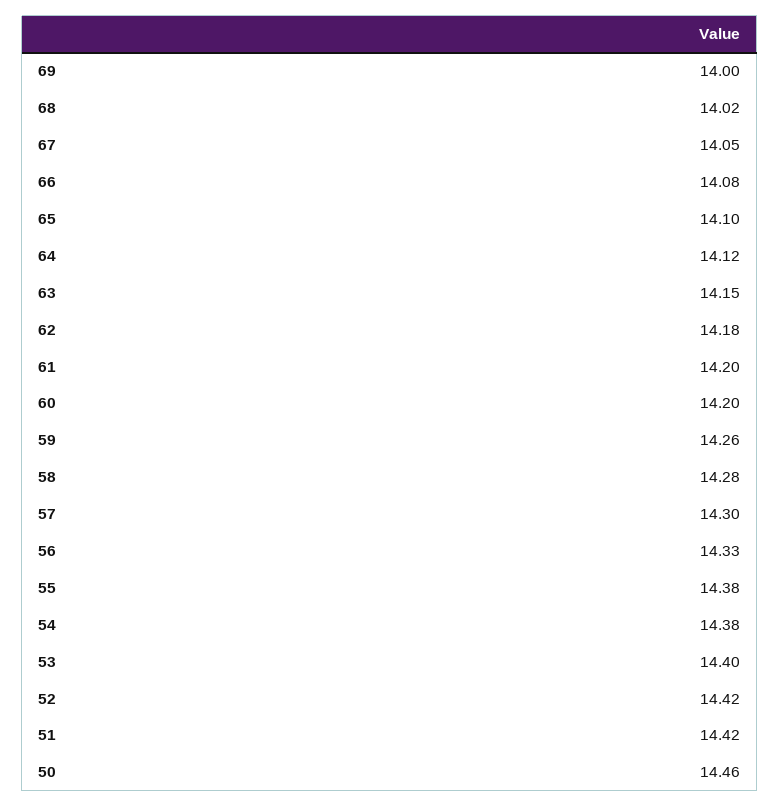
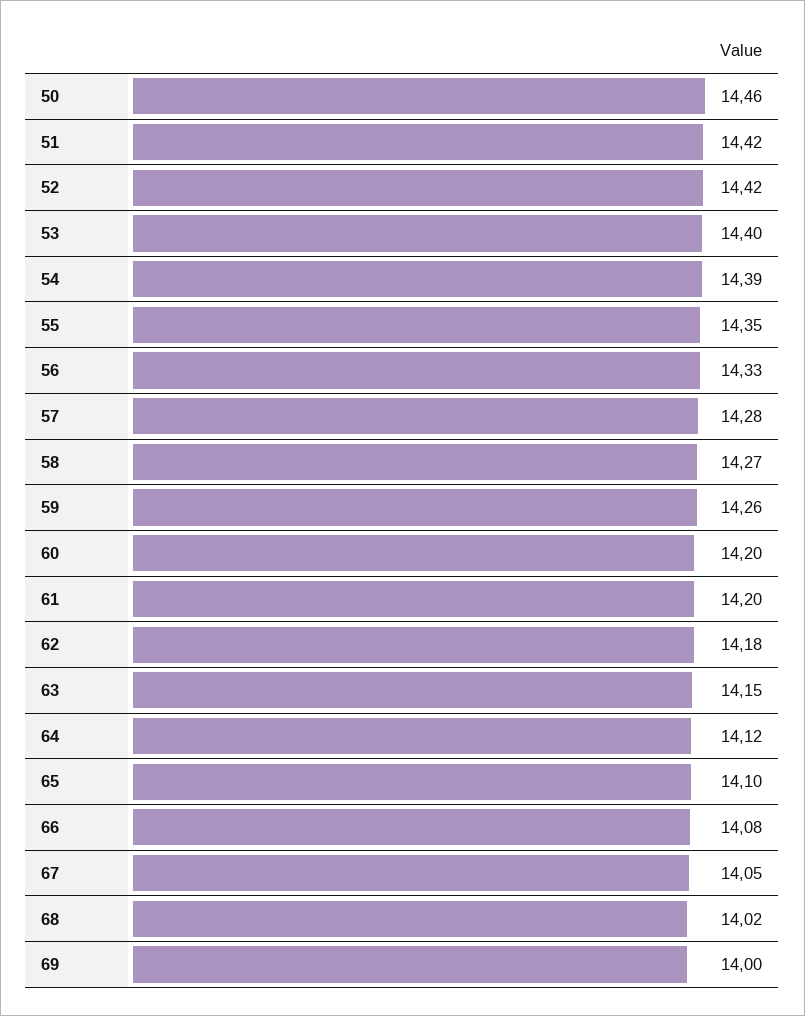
  {
    "69": 14,
    "68": 14.02,
    "67": 14.05,
    "66": 14.08,
    "65": 14.1,
    "64": 14.12,
    "63": 14.15,
    "62": 14.18,
    "61": 14.2,
    "60": 14.2,
    "59": 14.26,
-   "58": 14.28,
+   "58": 14.27,
-   "57": 14.3,
+   "57": 14.28,
    "56": 14.33,
-   "55": 14.38,
+   "55": 14.35,
-   "54": 14.38,
+   "54": 14.39,
    "53": 14.4,
    "52": 14.42,
    "51": 14.42,
    "50": 14.46
  }

